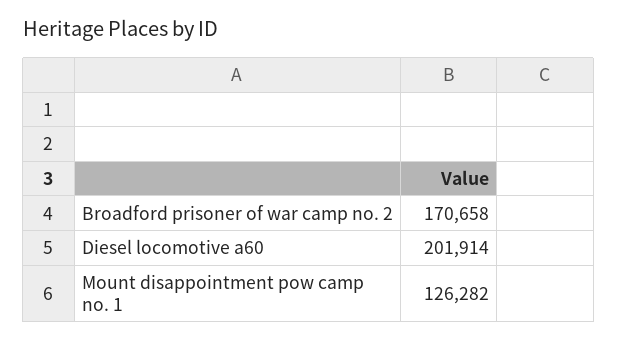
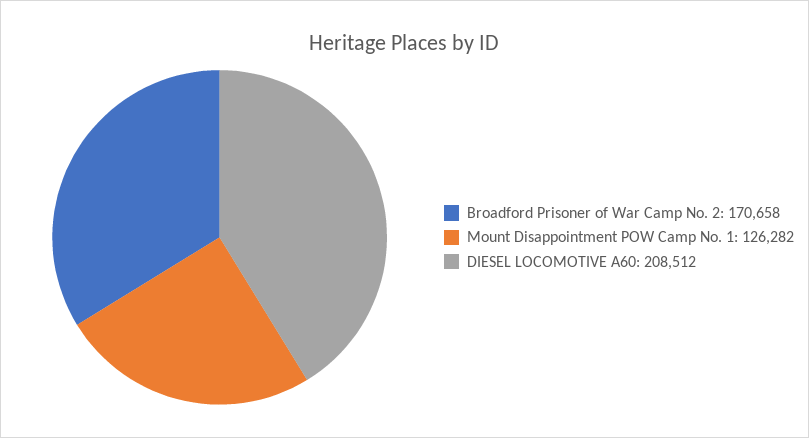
  {
    "Broadford prisoner of war camp no. 2": 170658,
-   "Diesel locomotive a60": 201914,
+   "Diesel locomotive a60": 208512,
    "Mount disappointment pow camp no. 1": 126282
  }

